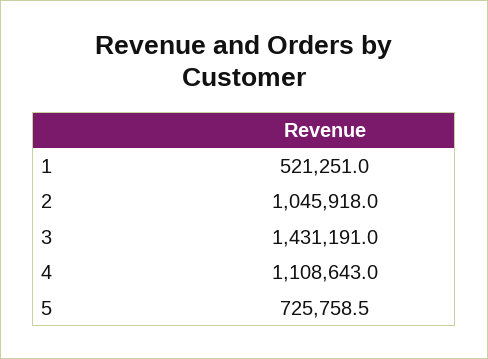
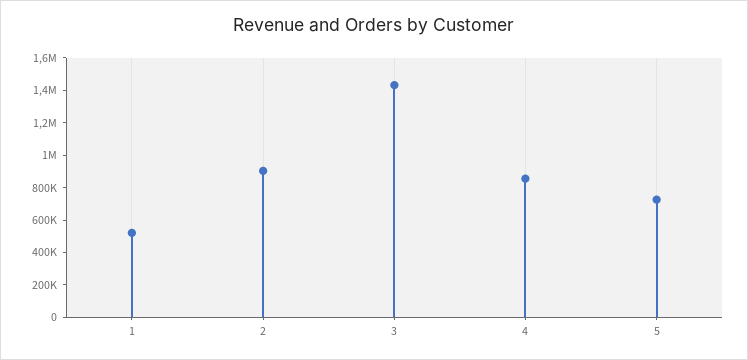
  {
    "1": 521251,
-   "2": 1045918,
+   "2": 900000,
    "3": 1431191,
-   "4": 1108643,
+   "4": 850000,
    "5": 725758.5
  }

